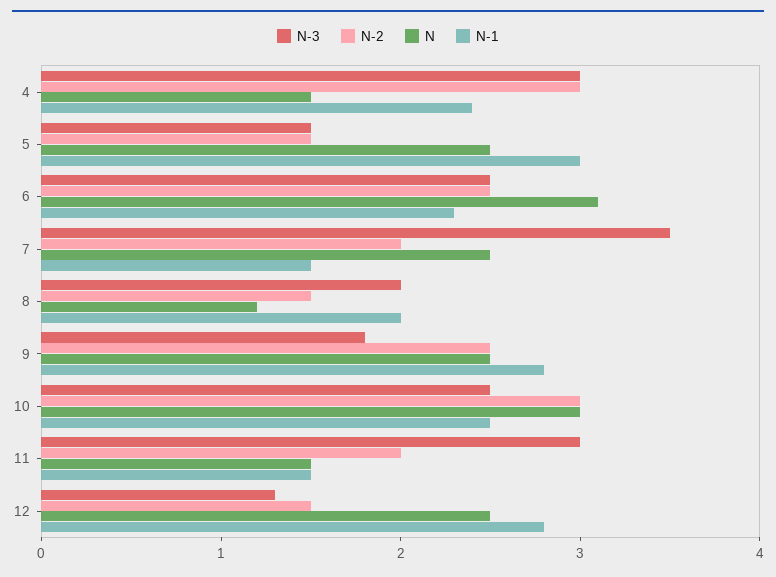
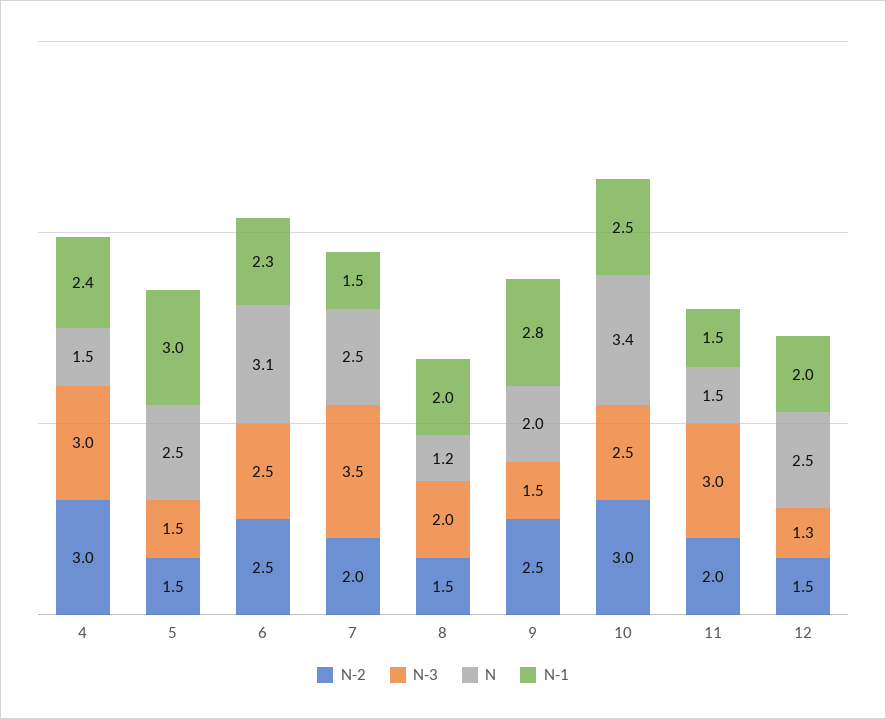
  {
    "N-3": {
      "4": 3,
      "5": 1.5,
      "6": 2.5,
      "7": 3.5,
      "8": 2,
-     "9": 1.8,
+     "9": 1.5,
      "10": 2.5,
      "11": 3,
      "12": 1.3
    },
    "N-2": {
      "4": 3,
      "5": 1.5,
      "6": 2.5,
      "7": 2,
      "8": 1.5,
      "9": 2.5,
      "10": 3,
      "11": 2,
      "12": 1.5
    },
    "N": {
      "4": 1.5,
      "5": 2.5,
      "6": 3.1,
      "7": 2.5,
      "8": 1.2,
-     "9": 2.5,
+     "9": 2,
-     "10": 3,
+     "10": 3.4,
      "11": 1.5,
      "12": 2.5
    },
    "N-1": {
      "4": 2.4,
      "5": 3,
      "6": 2.3,
      "7": 1.5,
      "8": 2,
      "9": 2.8,
      "10": 2.5,
      "11": 1.5,
-     "12": 2.8
+     "12": 2
    }
  }

